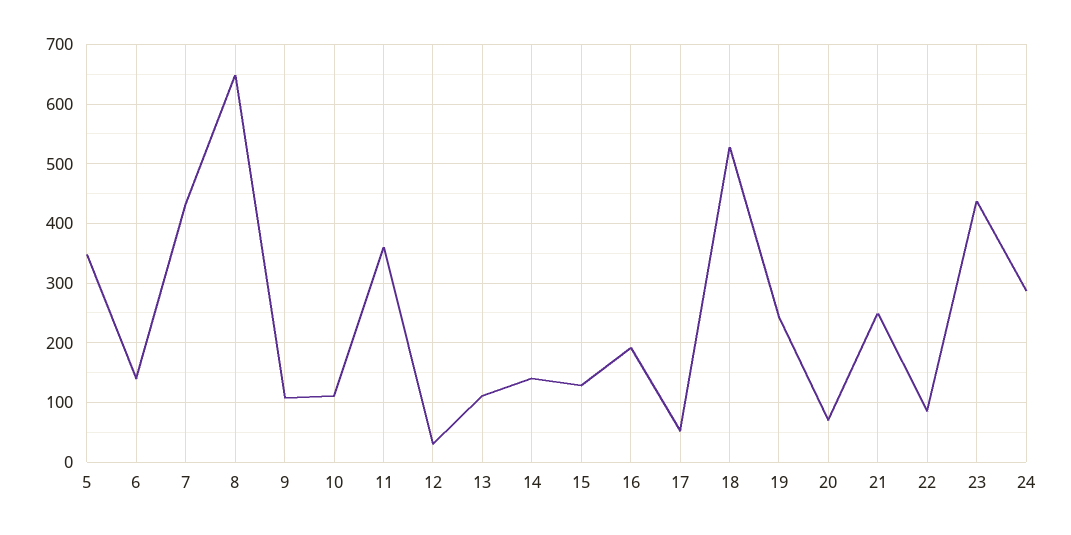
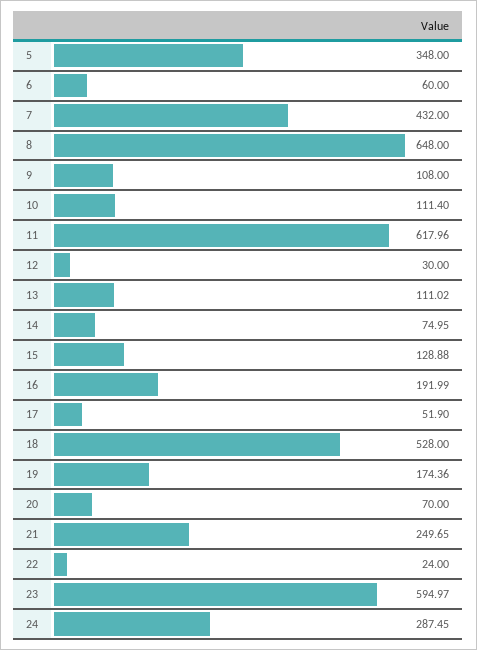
  {
    "5": 348,
-   "6": 140,
+   "6": 60,
    "7": 432,
    "8": 648,
    "9": 108,
    "10": 111.4,
-   "11": 360,
+   "11": 617.96,
    "12": 30,
    "13": 111.02,
-   "14": 140,
+   "14": 74.95,
    "15": 128.88,
    "16": 191.99,
    "17": 51.9,
    "18": 528,
-   "19": 240,
+   "19": 174.36,
    "20": 70,
    "21": 249.65,
-   "22": 80,
+   "22": 24,
-   "23": 440,
+   "23": 594.97,
    "24": 287.45
  }

